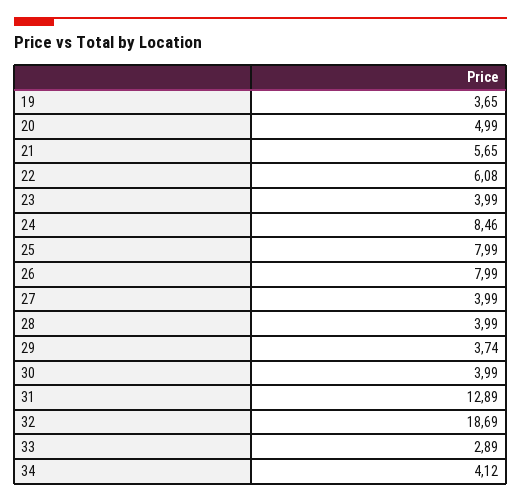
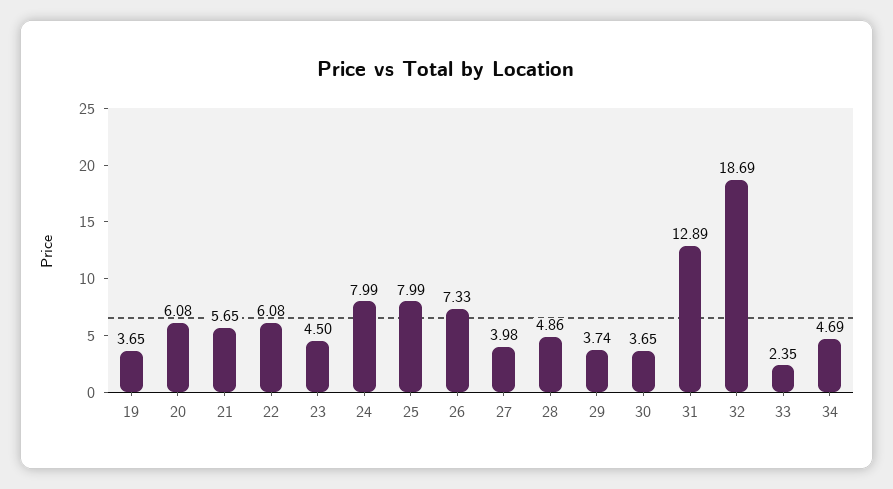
  {
    "19": 3.65,
-   "20": 4.99,
+   "20": 6.08,
    "21": 5.65,
    "22": 6.08,
-   "23": 3.99,
+   "23": 4.5,
-   "24": 8.46,
+   "24": 7.99,
    "25": 7.99,
-   "26": 7.99,
+   "26": 7.33,
-   "27": 3.99,
+   "27": 3.98,
-   "28": 3.99,
+   "28": 4.86,
    "29": 3.74,
-   "30": 3.99,
+   "30": 3.65,
    "31": 12.89,
    "32": 18.69,
-   "33": 2.89,
+   "33": 2.35,
-   "34": 4.12
+   "34": 4.69
  }

